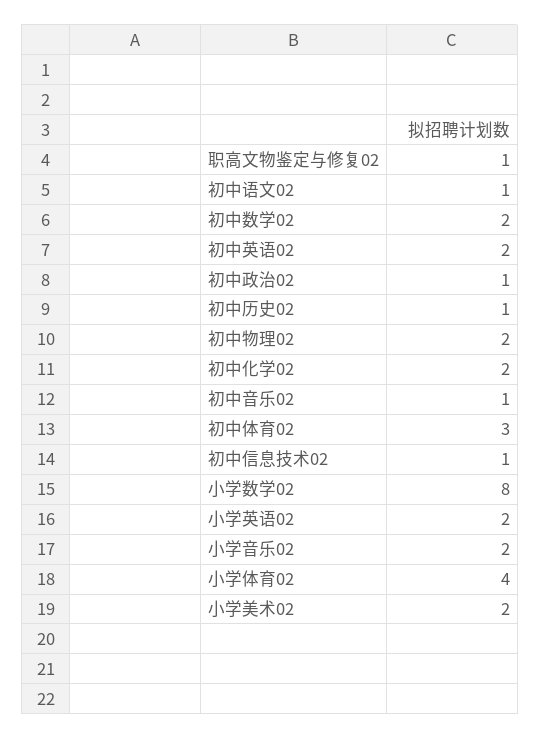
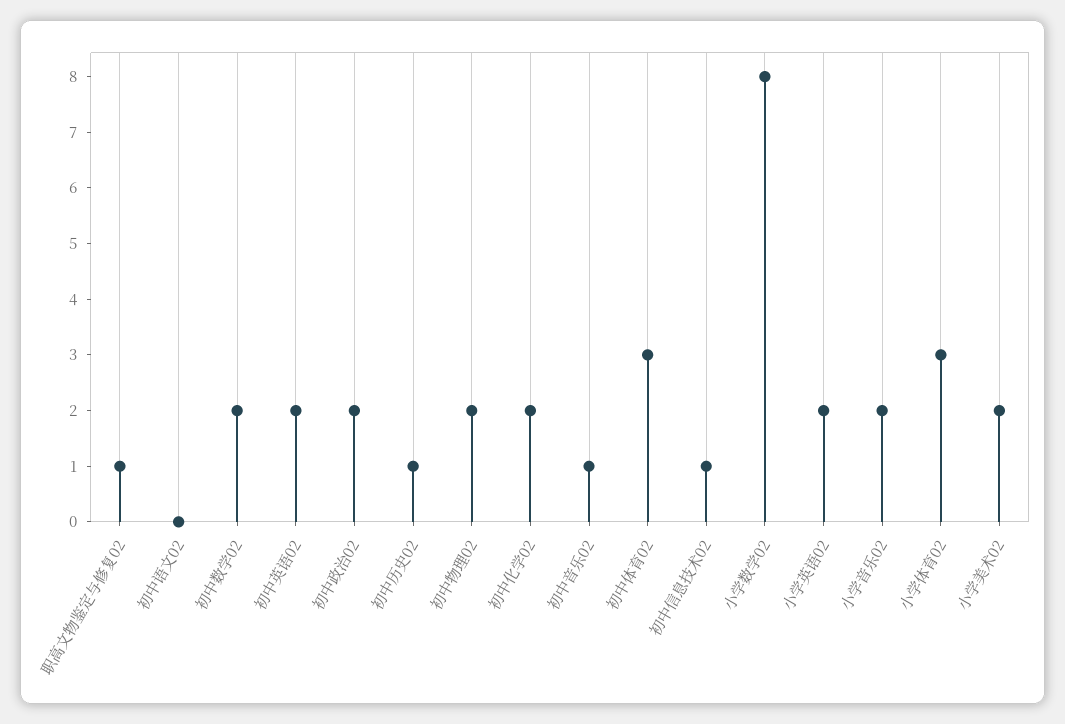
  {
    "职高文物鉴定与修复02": 1,
-   "初中语文02": 1,
+   "初中语文02": 0,
    "初中数学02": 2,
    "初中英语02": 2,
-   "初中政治02": 1,
+   "初中政治02": 2,
    "初中历史02": 1,
    "初中物理02": 2,
    "初中化学02": 2,
    "初中音乐02": 1,
    "初中体育02": 3,
    "初中信息技术02": 1,
    "小学数学02": 8,
    "小学英语02": 2,
    "小学音乐02": 2,
-   "小学体育02": 4,
+   "小学体育02": 3,
    "小学美术02": 2
  }

